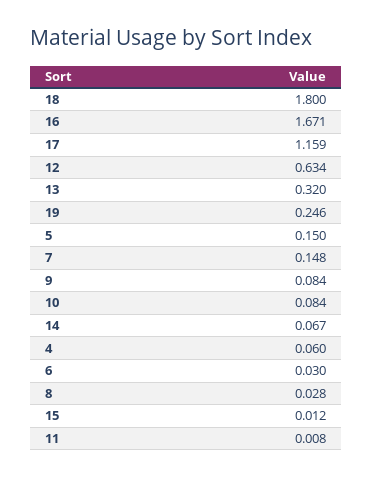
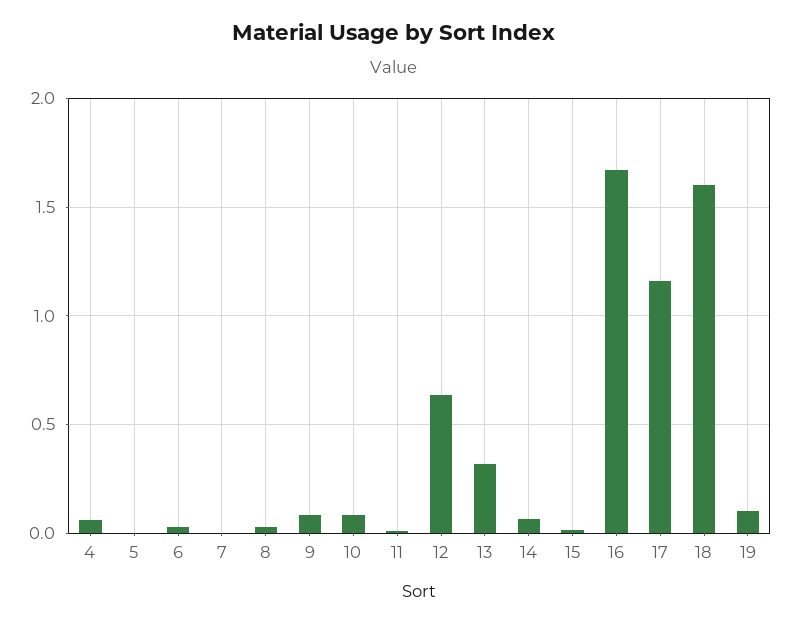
  {
-   "18": 1.8,
+   "18": 1.6,
    "16": 1.671,
    "17": 1.159,
    "12": 0.634,
    "13": 0.32,
-   "19": 0.246,
+   "19": 0.1,
-   "5": 0.15,
+   "5": 0,
-   "7": 0.148,
+   "7": 0,
    "9": 0.084,
    "10": 0.084,
    "14": 0.067,
    "4": 0.06,
    "6": 0.03,
    "8": 0.028,
    "15": 0.012,
    "11": 0.008
  }

